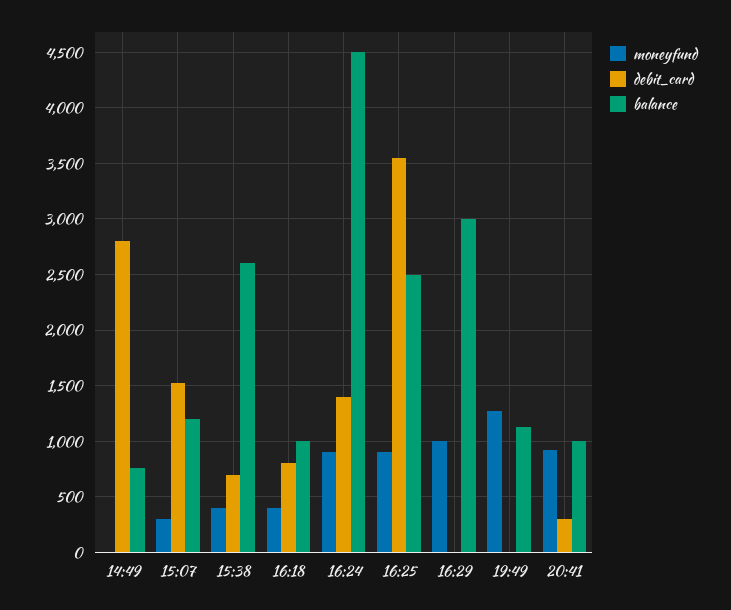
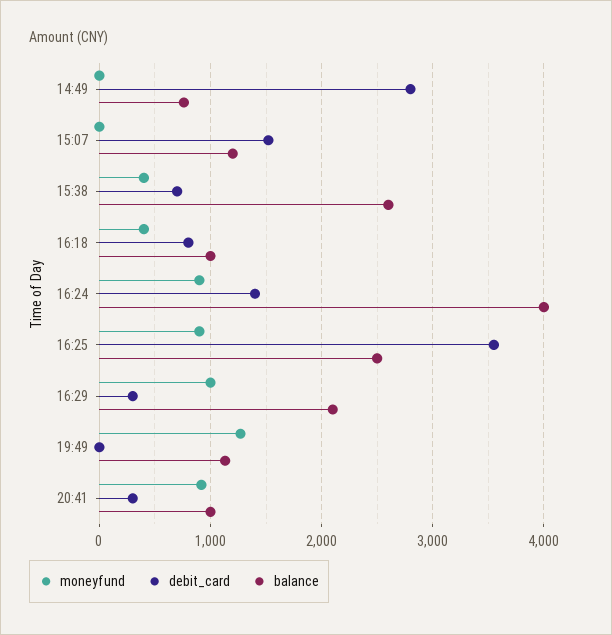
  {
    "moneyfund": {
      "14:49": 0,
-     "15:07": 300,
+     "15:07": 0,
      "15:38": 400,
      "16:18": 400,
      "16:24": 900,
      "16:25": 900,
      "16:29": 1000,
      "19:49": 1300,
      "20:41": 900
    },
    "debit_card": {
      "14:49": 2800,
      "15:07": 1500,
      "15:38": 700,
      "16:18": 800,
      "16:24": 1400,
      "16:25": 3600,
-     "16:29": 0,
+     "16:29": 300,
      "19:49": 0,
      "20:41": 300
    },
    "balance": {
      "14:49": 800,
      "15:07": 1200,
      "15:38": 2600,
      "16:18": 1000,
-     "16:24": 4500,
+     "16:24": 4000,
      "16:25": 2500,
-     "16:29": 3000,
+     "16:29": 2100,
      "19:49": 1100,
      "20:41": 1000
    }
  }

